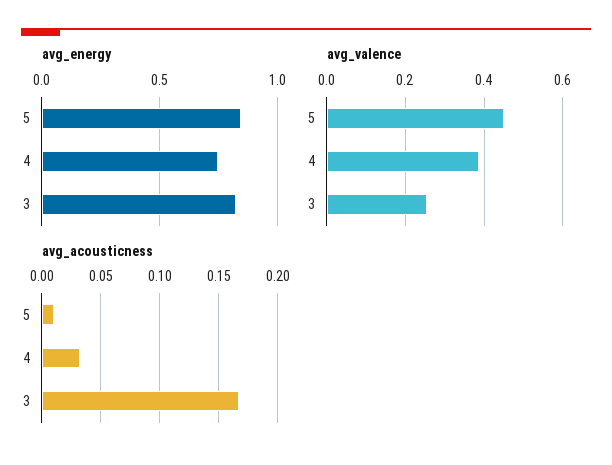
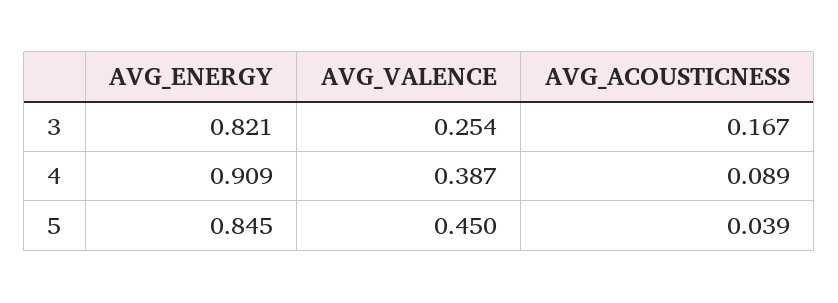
  {
    "avg_energy": {
      "5": 0.845,
-     "4": 0.75,
+     "4": 0.909,
      "3": 0.821
    },
    "avg_valence": {
      "5": 0.45,
      "4": 0.387,
      "3": 0.254
    },
    "avg_acousticness": {
-     "5": 0.01,
+     "5": 0.039,
-     "4": 0.03,
+     "4": 0.089,
      "3": 0.167
    }
  }

